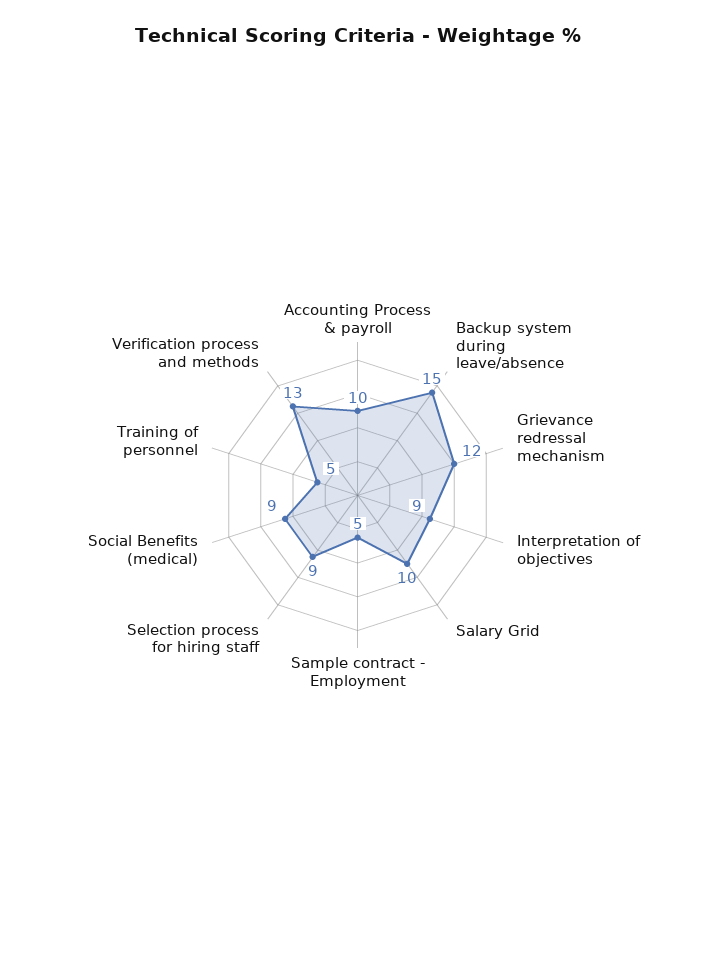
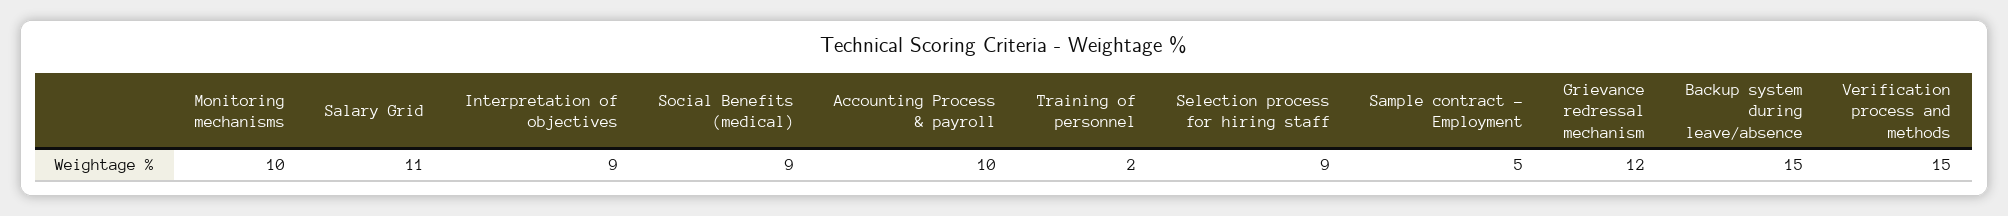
  {
    "Accounting Process & payroll": 10,
    "Backup system during leave/absence": 15,
    "Grievance redressal mechanism": 12,
    "Interpretation of objectives": 9,
-   "Salary Grid": 10,
+   "Salary Grid": 11,
    "Sample contract - Employment": 5,
    "Selection process for hiring staff": 9,
    "Social Benefits (medical)": 9,
-   "Training of personnel": 5,
+   "Training of personnel": 2,
-   "Verification process and methods": 13
+   "Verification process and methods": 15,
+   "Monitoring mechanisms": 10
  }

